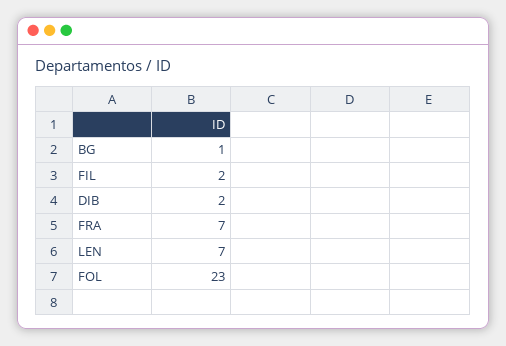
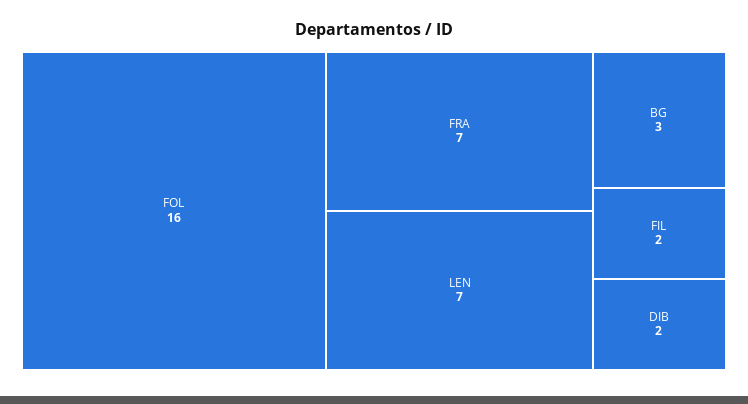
  {
-   "BG": 1,
+   "BG": 3,
    "FIL": 2,
    "DIB": 2,
    "FRA": 7,
    "LEN": 7,
-   "FOL": 23
+   "FOL": 16
  }

